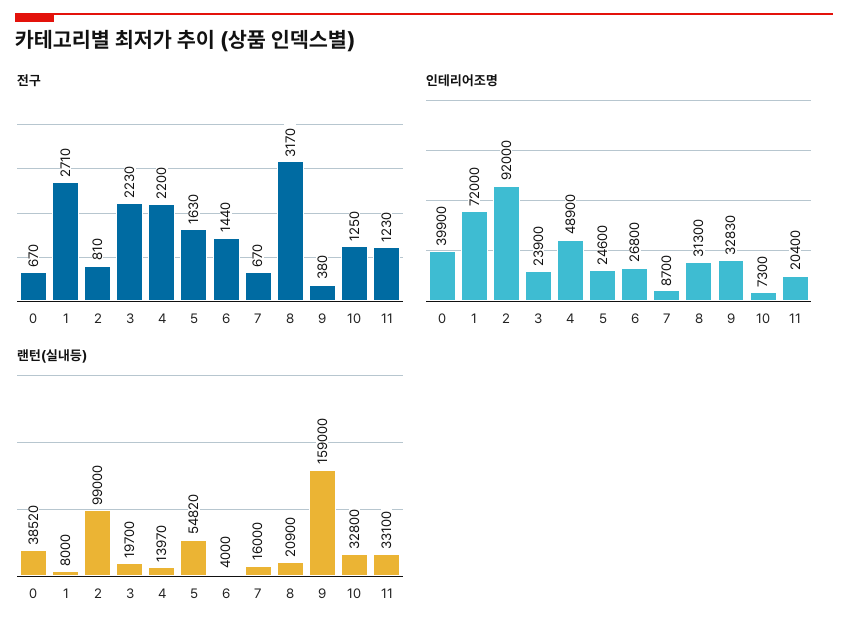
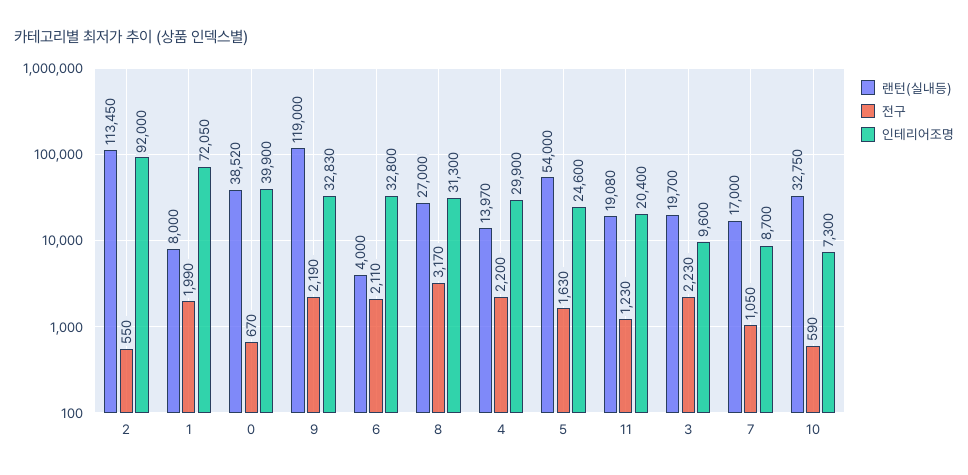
  {
    "전구": {
      "0": 670,
-     "1": 2710,
+     "1": 1990,
-     "2": 810,
+     "2": 550,
      "3": 2230,
      "4": 2200,
      "5": 1630,
-     "6": 1440,
+     "6": 2110,
-     "7": 670,
+     "7": 1050,
      "8": 3170,
-     "9": 380,
+     "9": 2190,
-     "10": 1250,
+     "10": 590,
      "11": 1230
    },
    "인테리어조명": {
      "0": 39900,
-     "1": 72000,
+     "1": 72050,
      "2": 92000,
-     "3": 23900,
+     "3": 9600,
-     "4": 48900,
+     "4": 29900,
      "5": 24600,
-     "6": 26800,
+     "6": 32800,
      "7": 8700,
      "8": 31300,
      "9": 32830,
      "10": 7300,
      "11": 20400
    },
    "랜턴(실내등)": {
      "0": 38520,
      "1": 8000,
-     "2": 99000,
+     "2": 113450,
      "3": 19700,
      "4": 13970,
-     "5": 54820,
+     "5": 54000,
      "6": 4000,
-     "7": 16000,
+     "7": 17000,
-     "8": 20900,
+     "8": 27000,
-     "9": 159000,
+     "9": 119000,
-     "10": 32800,
+     "10": 32750,
-     "11": 33100
+     "11": 19080
    }
  }

